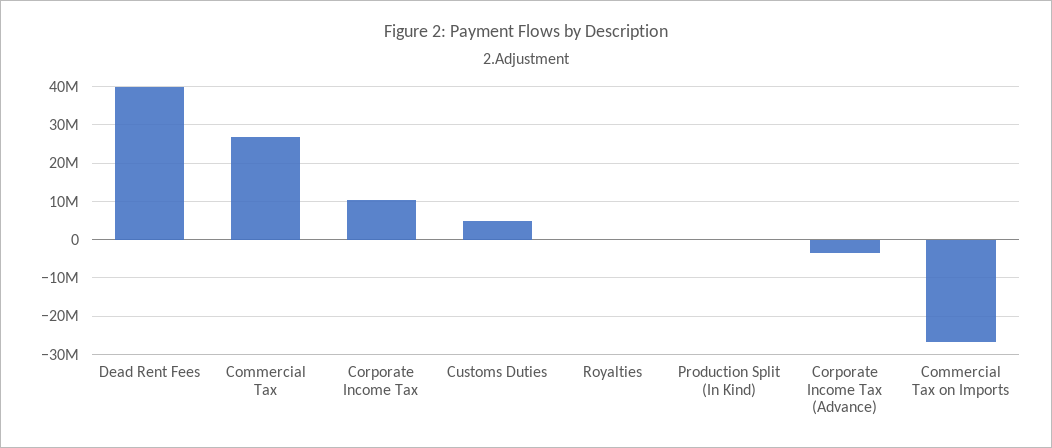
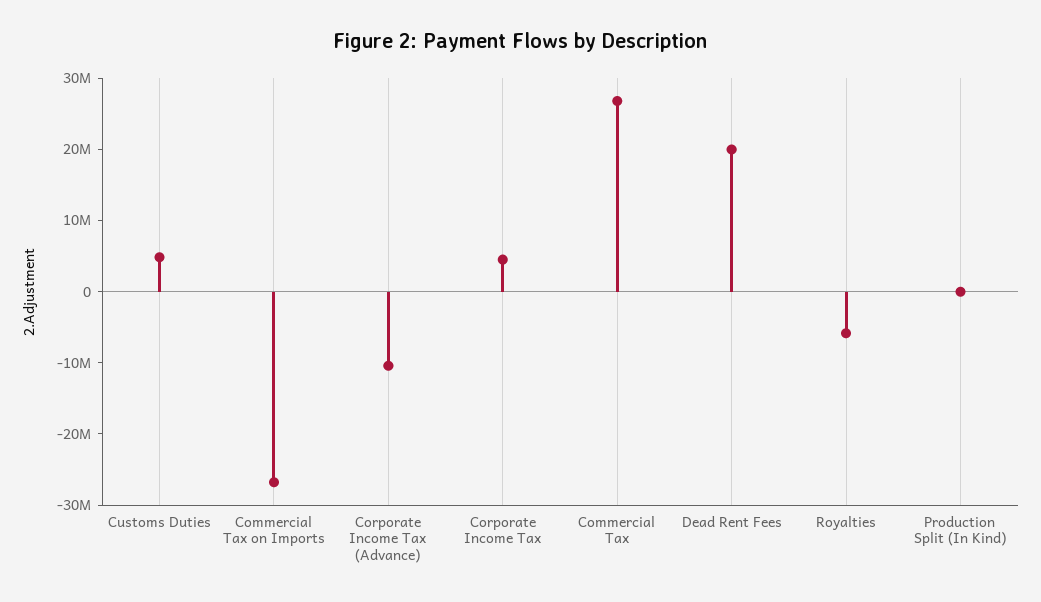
  {
-   "Dead Rent Fees": 40000000,
+   "Dead Rent Fees": 20000000,
    "Commercial Tax": 26000000,
-   "Corporate Income Tax": 10000000,
+   "Corporate Income Tax": 4000000,
    "Customs Duties": 4000000,
-   "Royalties": 0,
+   "Royalties": -6000000,
    "Production Split (In Kind)": 0,
-   "Corporate Income Tax (Advance)": -4000000,
+   "Corporate Income Tax (Advance)": -10000000,
    "Commercial Tax on Imports": -26000000
  }

